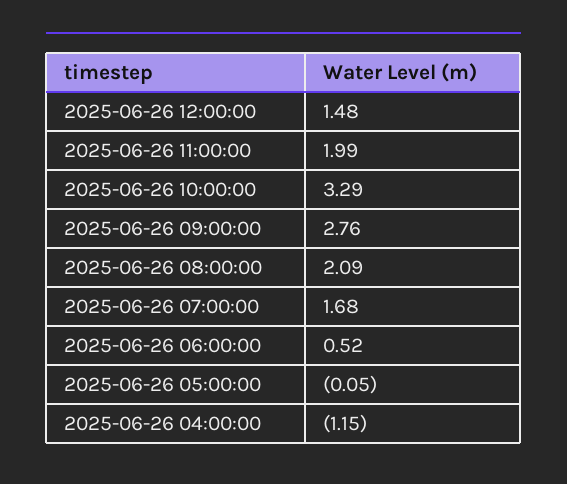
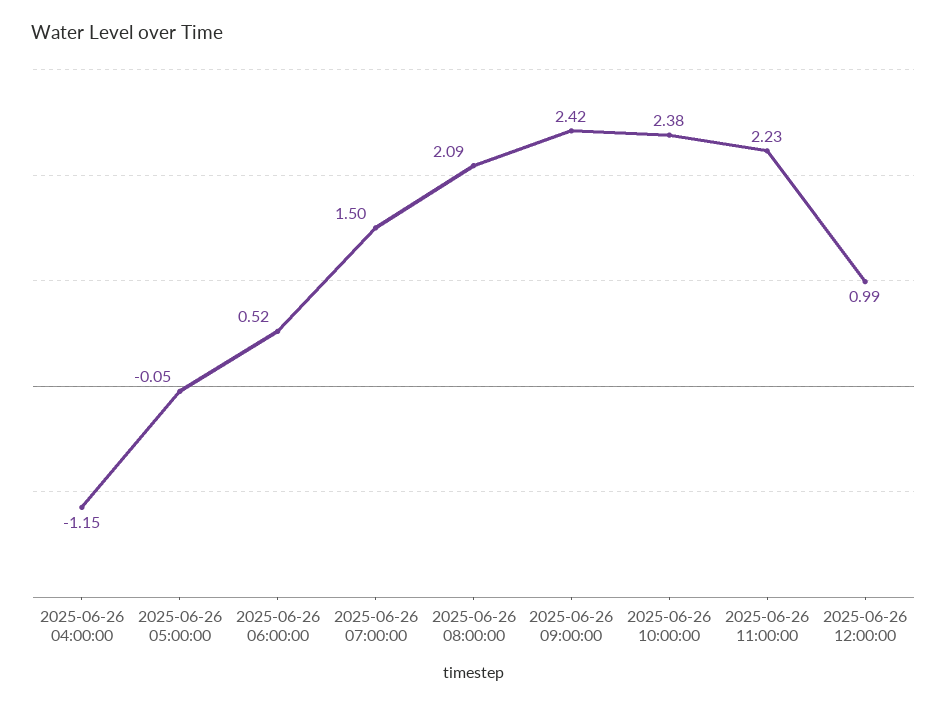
  {
-   "2025-06-26 12:00:00": 1.48,
+   "2025-06-26 12:00:00": 0.99,
-   "2025-06-26 11:00:00": 1.99,
+   "2025-06-26 11:00:00": 2.23,
-   "2025-06-26 10:00:00": 3.29,
+   "2025-06-26 10:00:00": 2.38,
-   "2025-06-26 09:00:00": 2.76,
+   "2025-06-26 09:00:00": 2.42,
    "2025-06-26 08:00:00": 2.09,
-   "2025-06-26 07:00:00": 1.68,
+   "2025-06-26 07:00:00": 1.5,
    "2025-06-26 06:00:00": 0.52,
    "2025-06-26 05:00:00": -0.05,
    "2025-06-26 04:00:00": -1.15
  }

